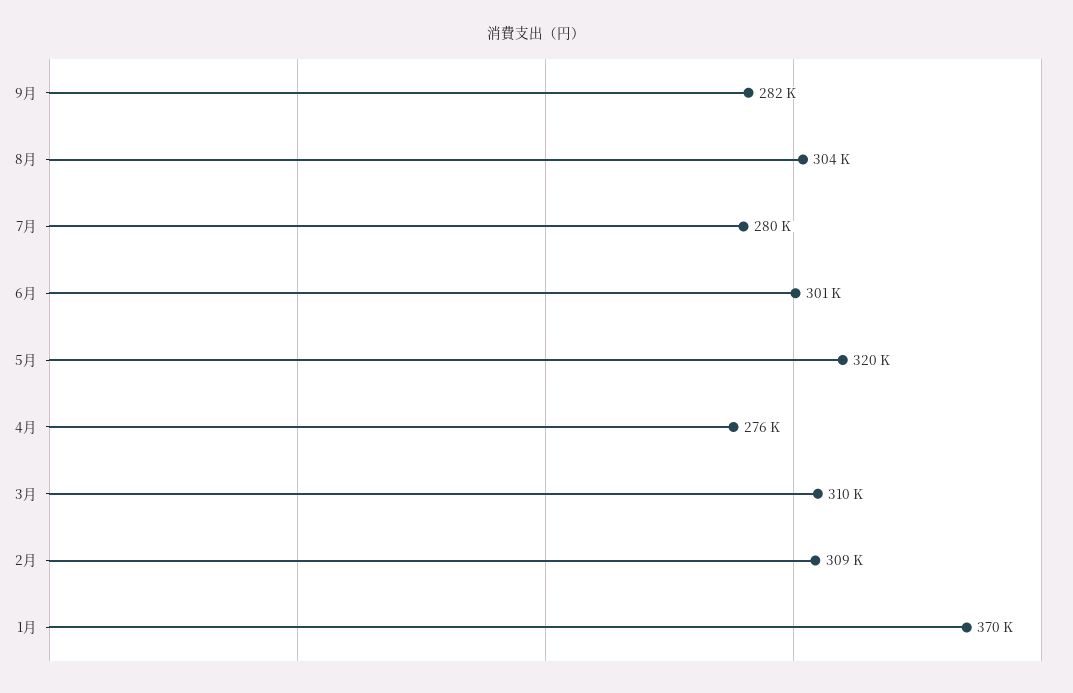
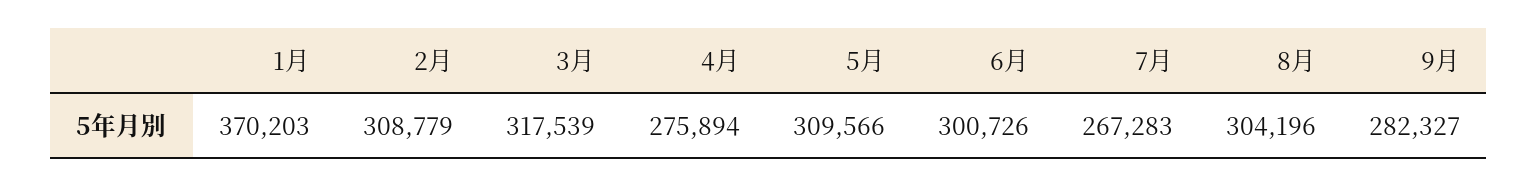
  {
    "9月": 282327,
    "8月": 304196,
-   "7月": 280000,
+   "7月": 267283,
    "6月": 300726,
-   "5月": 320000,
+   "5月": 309566,
    "4月": 275894,
-   "3月": 310000,
+   "3月": 317539,
    "2月": 308779,
    "1月": 370203
  }

